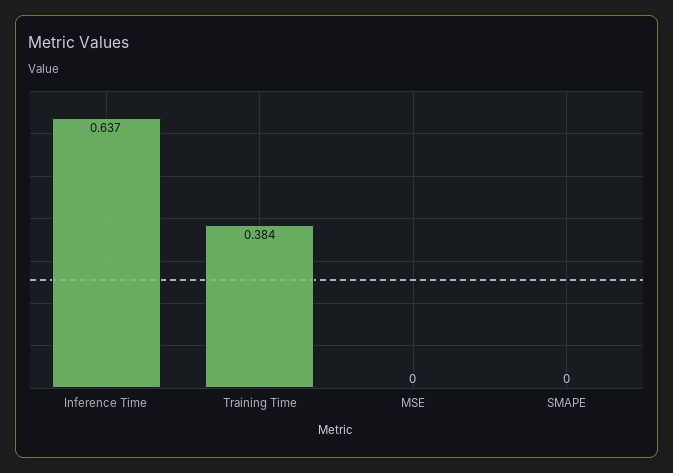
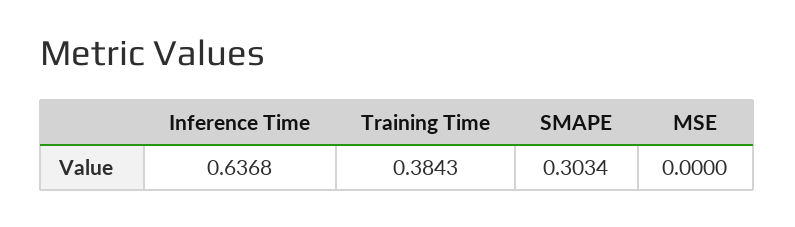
  {
    "Inference Time": 0.6368,
    "Training Time": 0.3843,
    "MSE": 0,
-   "SMAPE": 0
+   "SMAPE": 0.3034
  }

